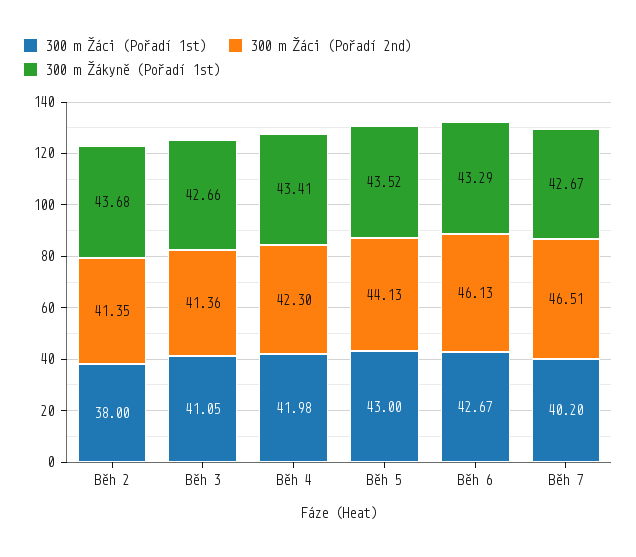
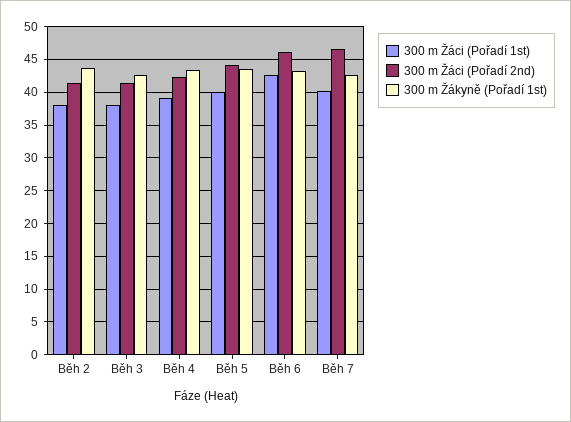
  {
    "300 m Žáci (Pořadí 1st)": {
      "Běh 2": 38,
-     "Běh 3": 41.05,
+     "Běh 3": 38,
-     "Běh 4": 41.98,
+     "Běh 4": 39,
-     "Běh 5": 43,
+     "Běh 5": 40,
      "Běh 6": 42.67,
      "Běh 7": 40.2
    },
    "300 m Žáci (Pořadí 2nd)": {
      "Běh 2": 41.35,
      "Běh 3": 41.36,
      "Běh 4": 42.3,
      "Běh 5": 44.13,
      "Běh 6": 46.13,
      "Běh 7": 46.51
    },
    "300 m Žákyně (Pořadí 1st)": {
      "Běh 2": 43.68,
      "Běh 3": 42.66,
      "Běh 4": 43.41,
      "Běh 5": 43.52,
      "Běh 6": 43.29,
      "Běh 7": 42.67
    }
  }

